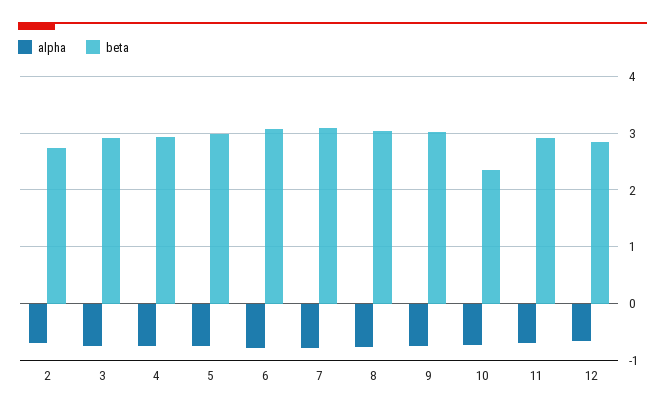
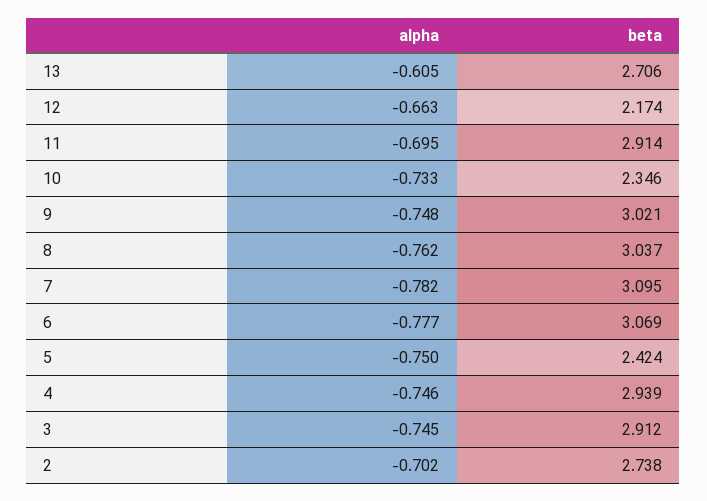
  {
    "alpha": {
      "2": -0.702,
      "3": -0.745,
      "4": -0.746,
      "5": -0.75,
      "6": -0.777,
      "7": -0.782,
      "8": -0.762,
      "9": -0.748,
      "10": -0.733,
      "11": -0.695,
-     "12": -0.663
+     "12": -0.663,
+     "13": -0.605
    },
    "beta": {
      "2": 2.738,
      "3": 2.912,
      "4": 2.939,
-     "5": 3,
+     "5": 2.424,
      "6": 3.069,
      "7": 3.095,
      "8": 3.037,
      "9": 3.021,
      "10": 2.346,
      "11": 2.914,
-     "12": 2.8
+     "12": 2.174,
+     "13": 2.706
    }
  }

